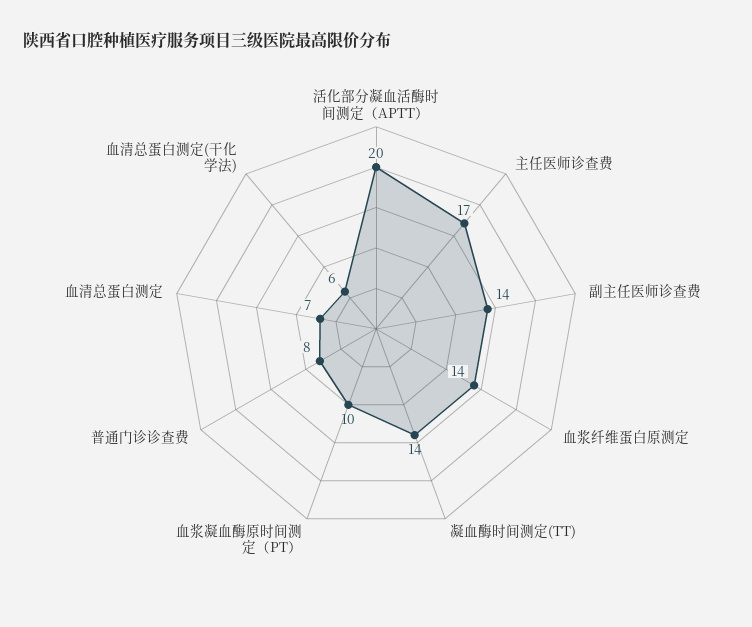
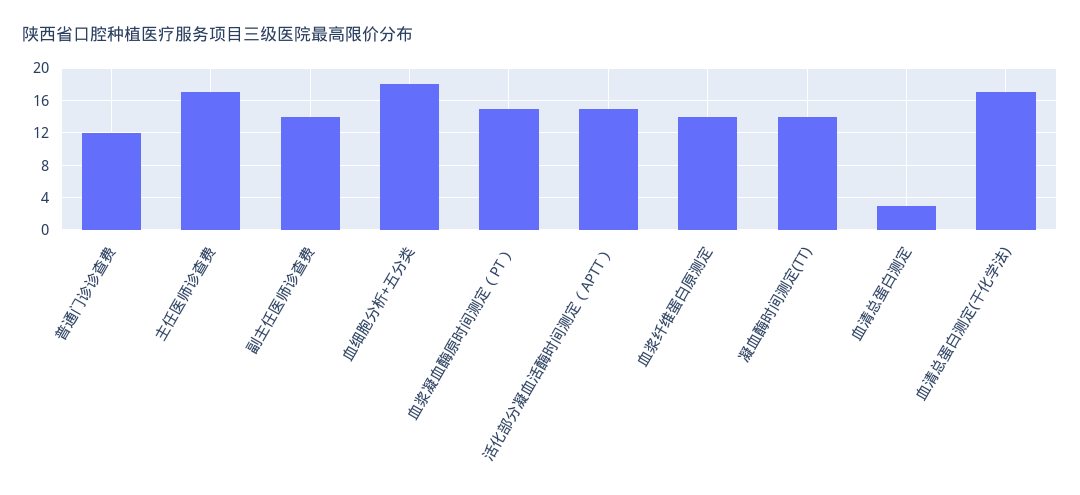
  {
-   "活化部分凝血活酶时间测定（APTT）": 20,
+   "活化部分凝血活酶时间测定（APTT）": 15,
    "主任医师诊查费": 17,
    "副主任医师诊查费": 14,
    "血浆纤维蛋白原测定": 14,
    "凝血酶时间测定(TT)": 14,
-   "血浆凝血酶原时间测定（PT）": 10,
+   "血浆凝血酶原时间测定（PT）": 15,
-   "普通门诊诊查费": 8,
+   "普通门诊诊查费": 12,
-   "血清总蛋白测定": 7,
+   "血清总蛋白测定": 3,
-   "血清总蛋白测定(干化学法)": 6
+   "血清总蛋白测定(干化学法)": 17,
+   "血细胞分析+五分类": 18
  }

